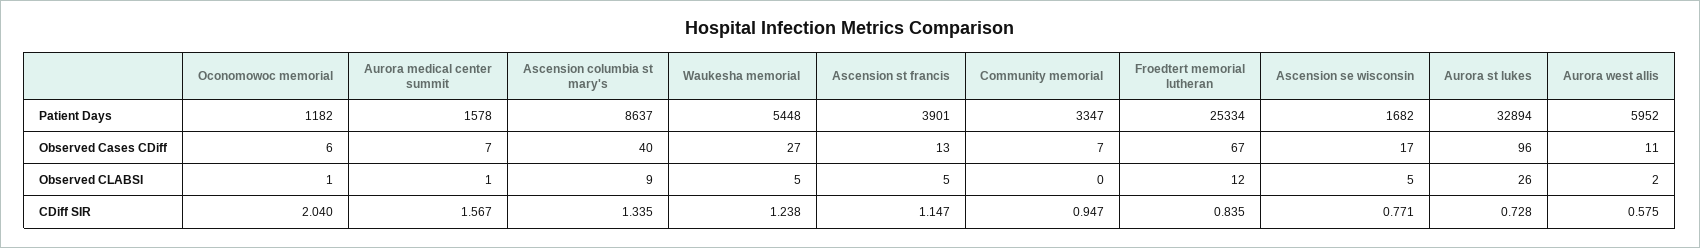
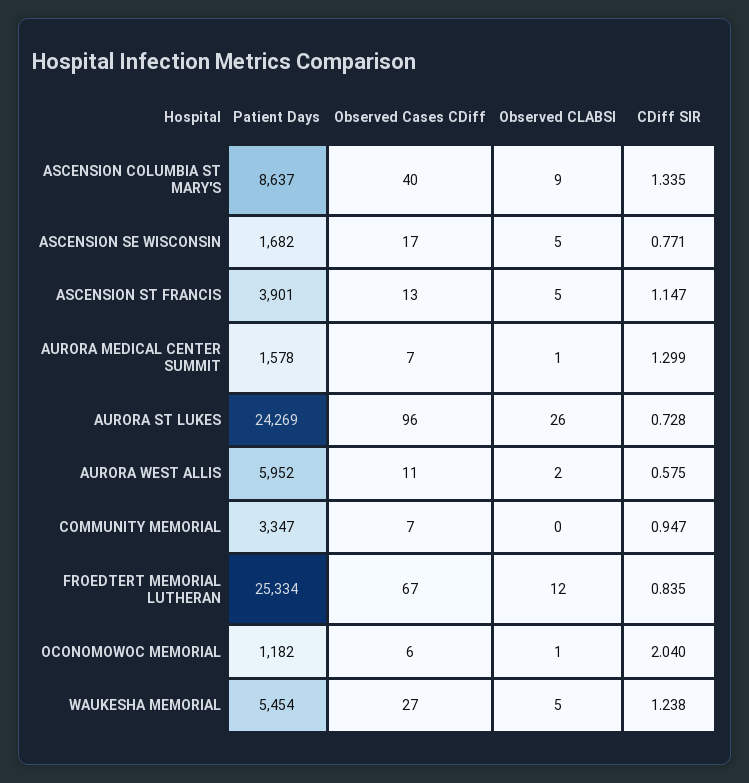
  {
    "Oconomowoc memorial": {
      "Patient Days": 1182,
      "Observed Cases CDiff": 6,
      "Observed CLABSI": 1,
      "CDiff SIR": 2.04
    },
    "Aurora medical center summit": {
      "Patient Days": 1578,
      "Observed Cases CDiff": 7,
      "Observed CLABSI": 1,
-     "CDiff SIR": 1.567
+     "CDiff SIR": 1.299
    },
    "Ascension columbia st mary's": {
      "Patient Days": 8637,
      "Observed Cases CDiff": 40,
      "Observed CLABSI": 9,
      "CDiff SIR": 1.335
    },
    "Waukesha memorial": {
-     "Patient Days": 5448,
+     "Patient Days": 5454,
      "Observed Cases CDiff": 27,
      "Observed CLABSI": 5,
      "CDiff SIR": 1.238
    },
    "Ascension st francis": {
      "Patient Days": 3901,
      "Observed Cases CDiff": 13,
      "Observed CLABSI": 5,
      "CDiff SIR": 1.147
    },
    "Community memorial": {
      "Patient Days": 3347,
      "Observed Cases CDiff": 7,
      "Observed CLABSI": 0,
      "CDiff SIR": 0.947
    },
    "Froedtert memorial lutheran": {
      "Patient Days": 25334,
      "Observed Cases CDiff": 67,
      "Observed CLABSI": 12,
      "CDiff SIR": 0.835
    },
    "Ascension se wisconsin": {
      "Patient Days": 1682,
      "Observed Cases CDiff": 17,
      "Observed CLABSI": 5,
      "CDiff SIR": 0.771
    },
    "Aurora st lukes": {
-     "Patient Days": 32894,
+     "Patient Days": 24269,
      "Observed Cases CDiff": 96,
      "Observed CLABSI": 26,
      "CDiff SIR": 0.728
    },
    "Aurora west allis": {
      "Patient Days": 5952,
      "Observed Cases CDiff": 11,
      "Observed CLABSI": 2,
      "CDiff SIR": 0.575
    }
  }

